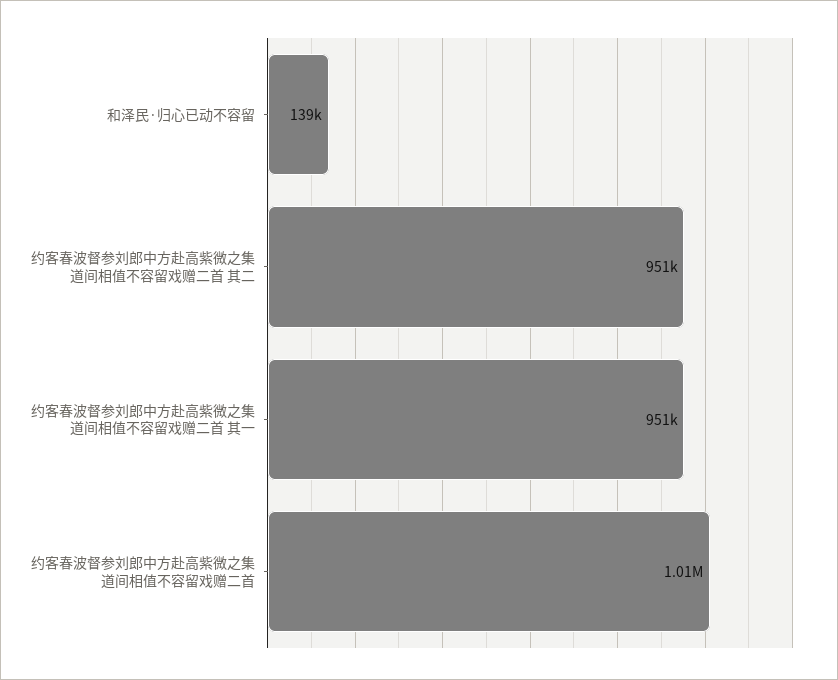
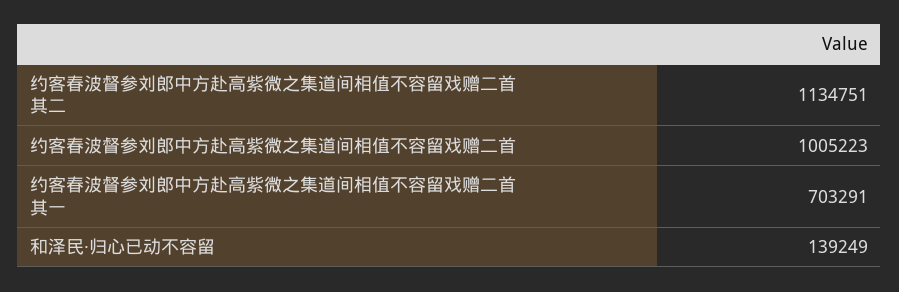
  {
    "和泽民·归心已动不容留": 139249,
-   "约客春波督参刘郎中方赴高紫微之集道间相值不容留戏赠二首 其二": 951000,
+   "约客春波督参刘郎中方赴高紫微之集道间相值不容留戏赠二首 其二": 1134751,
-   "约客春波督参刘郎中方赴高紫微之集道间相值不容留戏赠二首 其一": 951000,
+   "约客春波督参刘郎中方赴高紫微之集道间相值不容留戏赠二首 其一": 703291,
    "约客春波督参刘郎中方赴高紫微之集道间相值不容留戏赠二首": 1005223
  }

